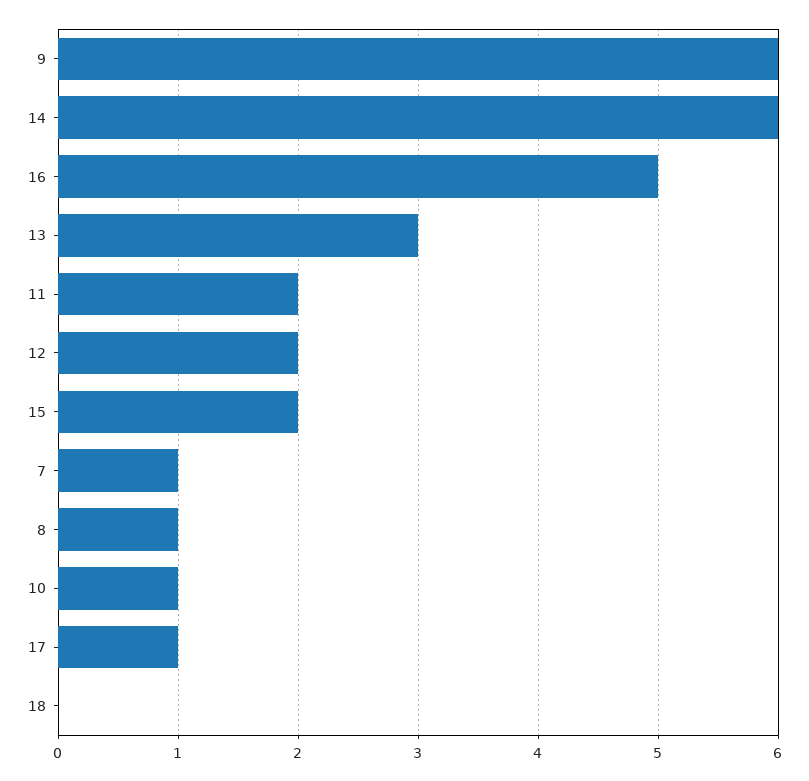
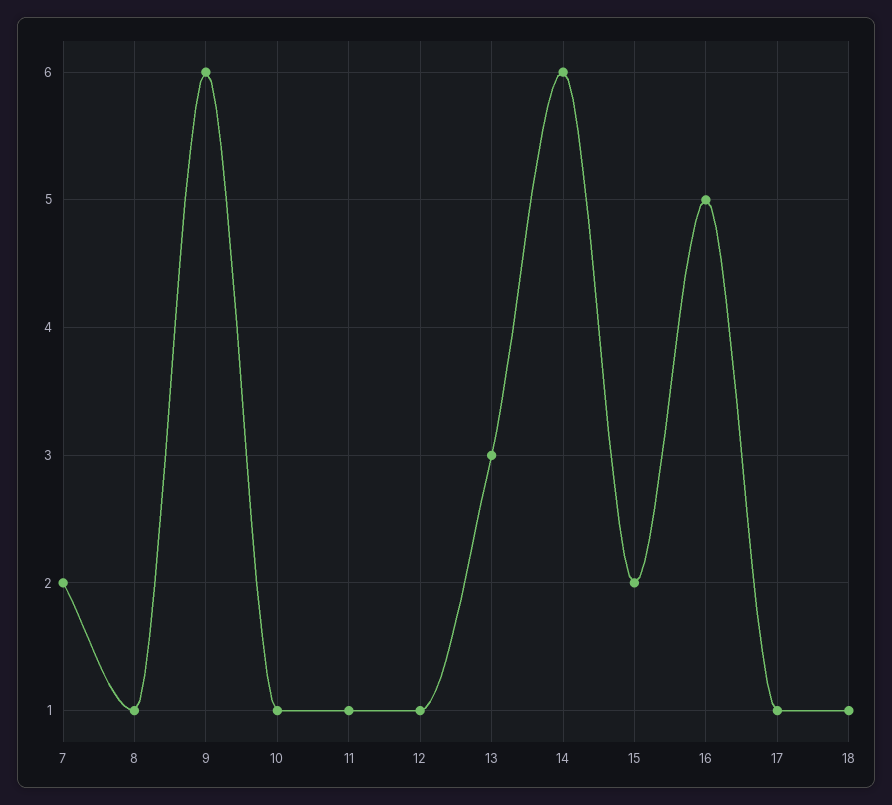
  {
    "9": 6,
    "14": 6,
    "16": 5,
    "13": 3,
-   "11": 2,
+   "11": 1,
-   "12": 2,
+   "12": 1,
    "15": 2,
-   "7": 1,
+   "7": 2,
    "8": 1,
    "10": 1,
    "17": 1,
-   "18": 0
+   "18": 1
  }

